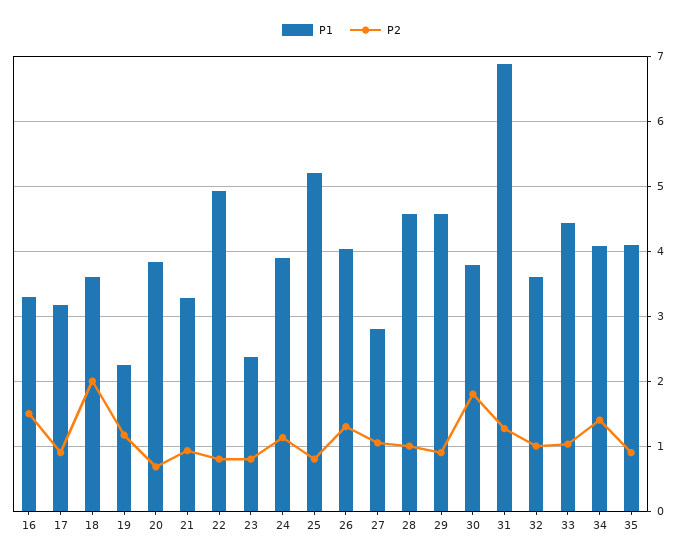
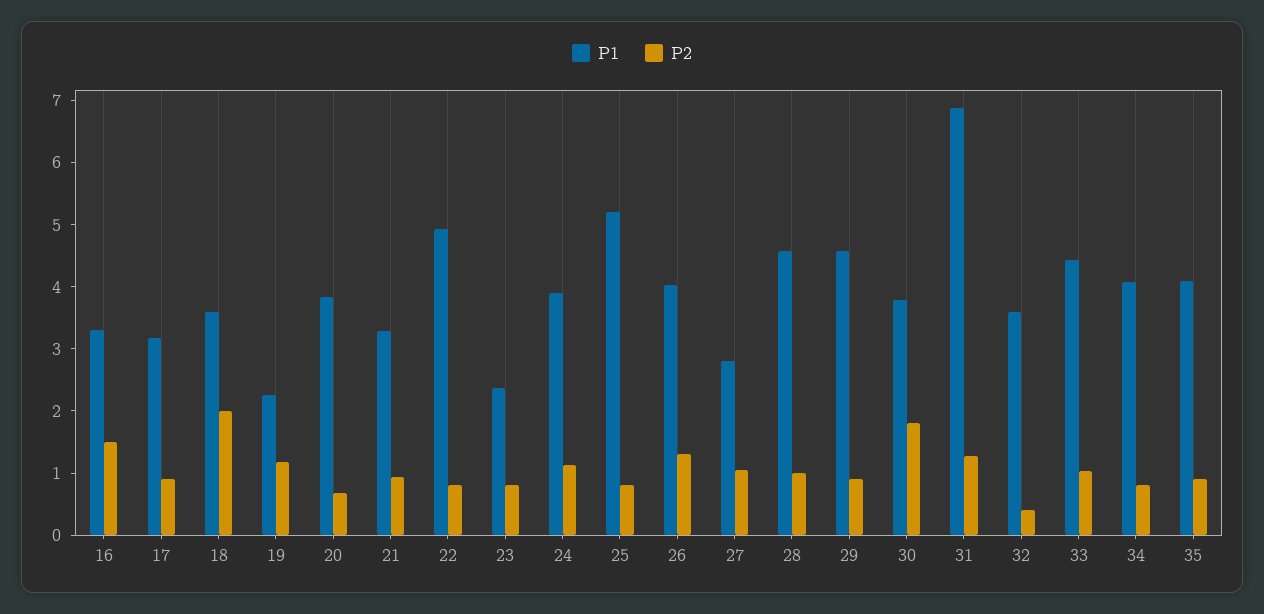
  {
    "P1": {
      "16": 3.3,
      "17": 3.2,
      "18": 3.6,
      "19": 2.3,
      "20": 3.8,
      "21": 3.3,
      "22": 4.9,
      "23": 2.4,
      "24": 3.9,
      "25": 5.2,
      "26": 4,
      "27": 2.8,
      "28": 4.6,
      "29": 4.6,
      "30": 3.8,
      "31": 6.9,
      "32": 3.6,
      "33": 4.4,
      "34": 4.1,
      "35": 4.1
    },
    "P2": {
      "16": 1.5,
      "17": 0.9,
      "18": 2,
      "19": 1.2,
      "20": 0.7,
      "21": 0.9,
      "22": 0.8,
      "23": 0.8,
      "24": 1.1,
      "25": 0.8,
      "26": 1.3,
      "27": 1.1,
      "28": 1,
      "29": 0.9,
      "30": 1.8,
      "31": 1.3,
-     "32": 1,
+     "32": 0.4,
      "33": 1,
-     "34": 1.4,
+     "34": 0.8,
      "35": 0.9
    }
  }

